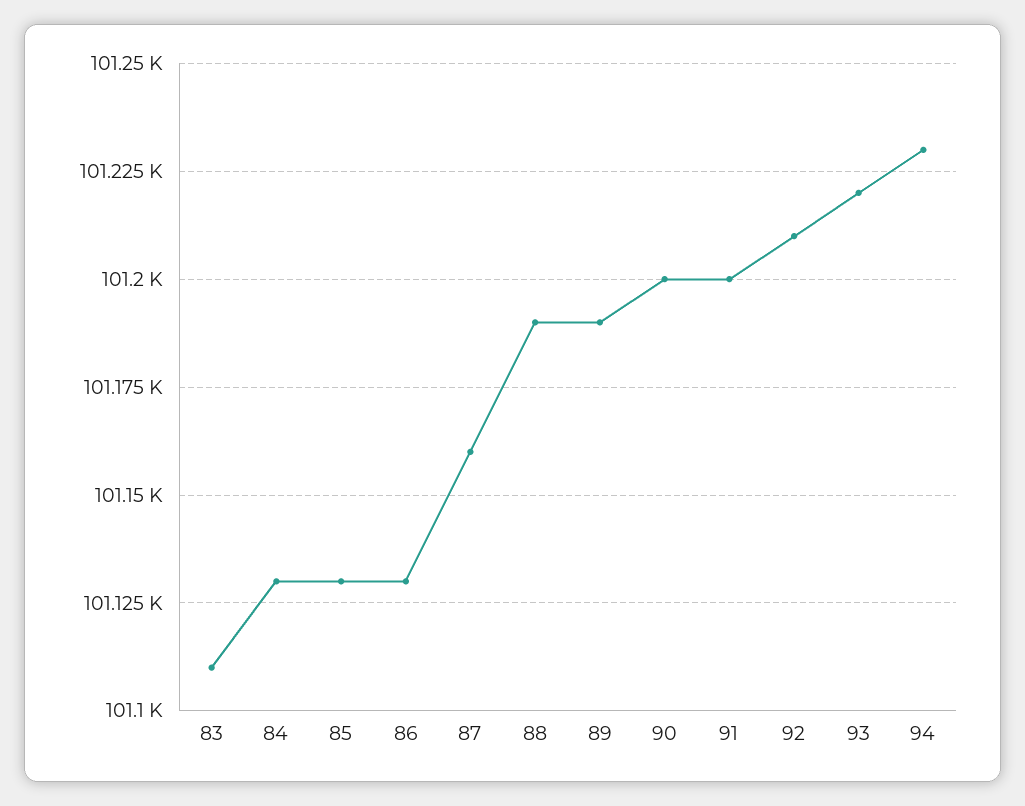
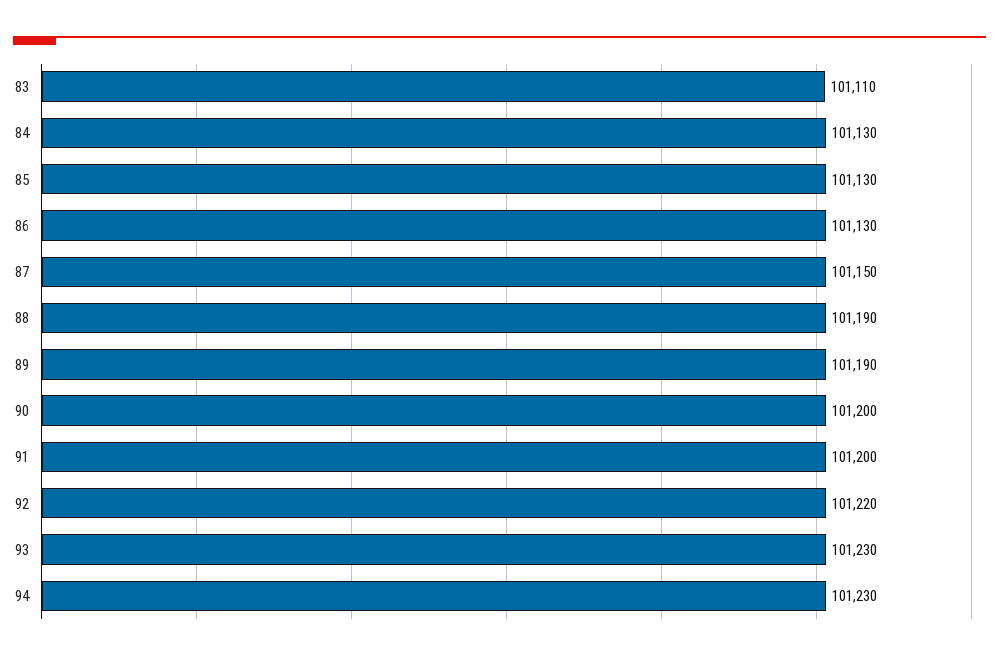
  {
    "83": 101110,
    "84": 101130,
    "85": 101130,
    "86": 101130,
-   "87": 101160,
+   "87": 101150,
    "88": 101190,
    "89": 101190,
    "90": 101200,
    "91": 101200,
-   "92": 101210,
+   "92": 101220,
-   "93": 101220,
+   "93": 101230,
    "94": 101230
  }

